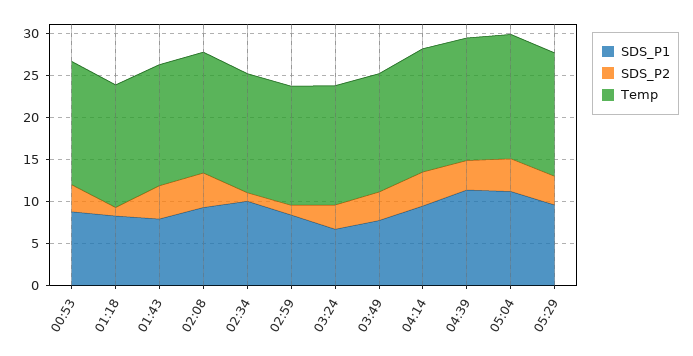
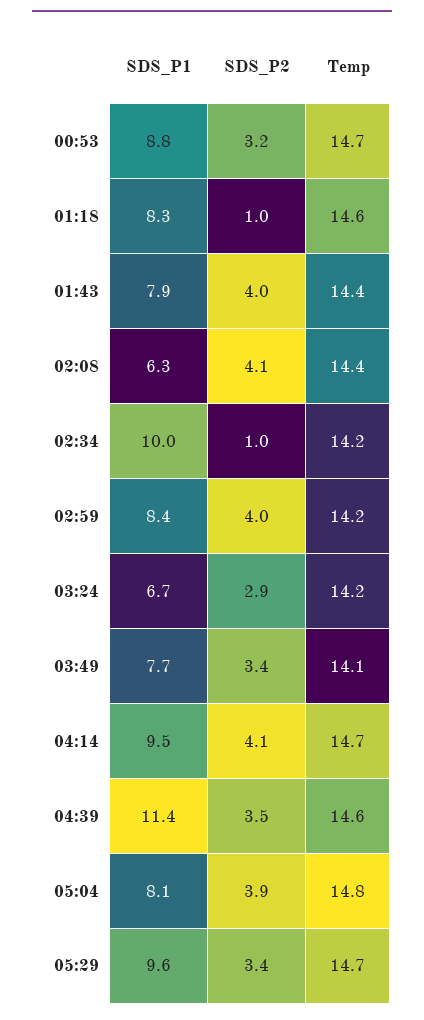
  {
    "SDS_P1": {
      "00:53": 8.8,
      "01:18": 8.3,
      "01:43": 7.9,
-     "02:08": 9,
+     "02:08": 6.3,
      "02:34": 10,
      "02:59": 8.4,
      "03:24": 6.7,
      "03:49": 7.7,
      "04:14": 9.5,
      "04:39": 11.4,
-     "05:04": 11,
+     "05:04": 8.1,
      "05:29": 9.6
    },
    "SDS_P2": {
      "00:53": 3.2,
      "01:18": 1,
      "01:43": 4,
      "02:08": 4.1,
      "02:34": 1,
-     "02:59": 1,
+     "02:59": 4,
      "03:24": 2.9,
      "03:49": 3.4,
      "04:14": 4.1,
      "04:39": 3.5,
      "05:04": 3.9,
      "05:29": 3.4
    },
    "Temp": {
      "00:53": 14.7,
      "01:18": 14.6,
      "01:43": 14.4,
      "02:08": 14.4,
      "02:34": 14.2,
      "02:59": 14.2,
      "03:24": 14.2,
      "03:49": 14.1,
      "04:14": 14.7,
      "04:39": 14.6,
      "05:04": 14.8,
      "05:29": 14.7
    }
  }

